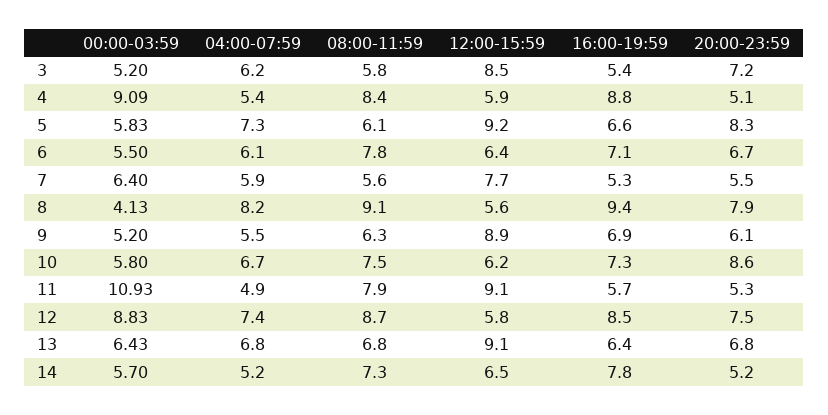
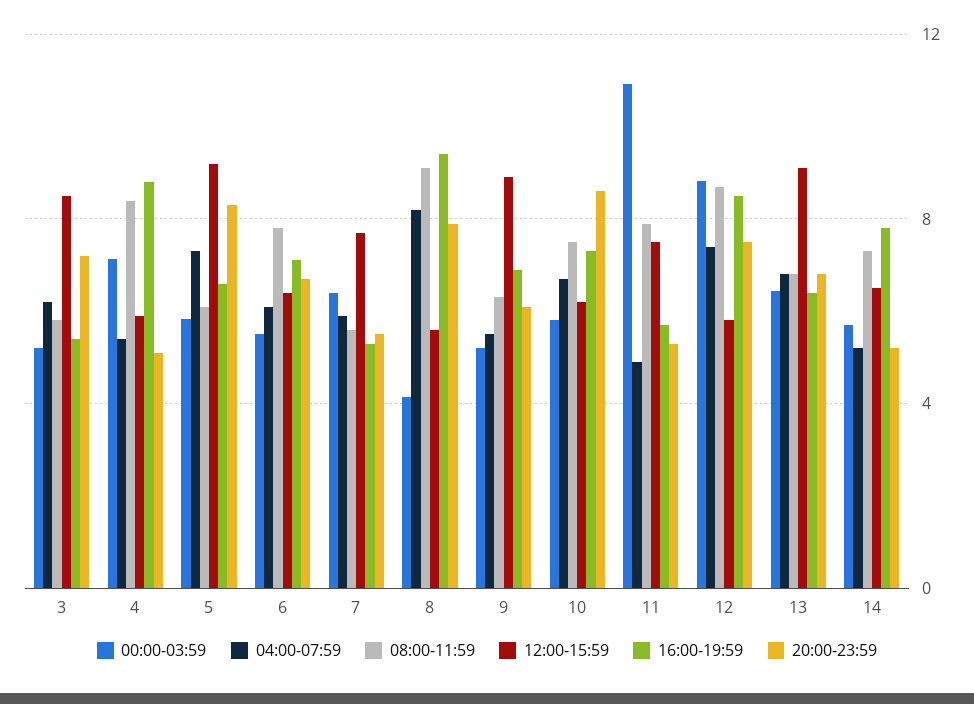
  {
    "00:00-03:59": {
      "3": 5.2,
-     "4": 9.09,
+     "4": 7,
      "5": 5.83,
      "6": 5.5,
      "7": 6.4,
      "8": 4.13,
      "9": 5.2,
      "10": 5.8,
      "11": 10.93,
      "12": 8.83,
      "13": 6.43,
      "14": 5.7
    },
    "04:00-07:59": {
      "3": 6.2,
      "4": 5.4,
      "5": 7.3,
      "6": 6.1,
      "7": 5.9,
      "8": 8.2,
      "9": 5.5,
      "10": 6.7,
      "11": 4.9,
      "12": 7.4,
      "13": 6.8,
      "14": 5.2
    },
    "08:00-11:59": {
      "3": 5.8,
      "4": 8.4,
      "5": 6.1,
      "6": 7.8,
      "7": 5.6,
      "8": 9.1,
      "9": 6.3,
      "10": 7.5,
      "11": 7.9,
      "12": 8.7,
      "13": 6.8,
      "14": 7.3
    },
    "12:00-15:59": {
      "3": 8.5,
      "4": 5.9,
      "5": 9.2,
      "6": 6.4,
      "7": 7.7,
      "8": 5.6,
      "9": 8.9,
      "10": 6.2,
-     "11": 9.1,
+     "11": 7.5,
      "12": 5.8,
      "13": 9.1,
      "14": 6.5
    },
    "16:00-19:59": {
      "3": 5.4,
      "4": 8.8,
      "5": 6.6,
      "6": 7.1,
      "7": 5.3,
      "8": 9.4,
      "9": 6.9,
      "10": 7.3,
      "11": 5.7,
      "12": 8.5,
      "13": 6.4,
      "14": 7.8
    },
    "20:00-23:59": {
      "3": 7.2,
      "4": 5.1,
      "5": 8.3,
      "6": 6.7,
      "7": 5.5,
      "8": 7.9,
      "9": 6.1,
      "10": 8.6,
      "11": 5.3,
      "12": 7.5,
      "13": 6.8,
      "14": 5.2
    }
  }

